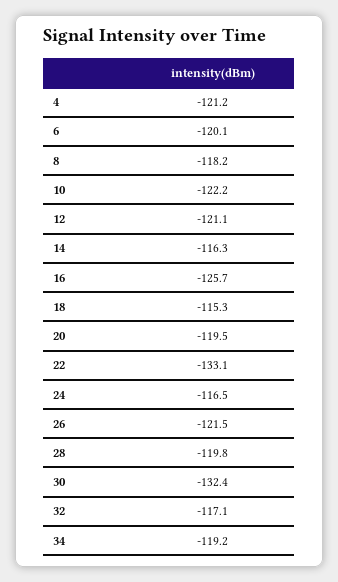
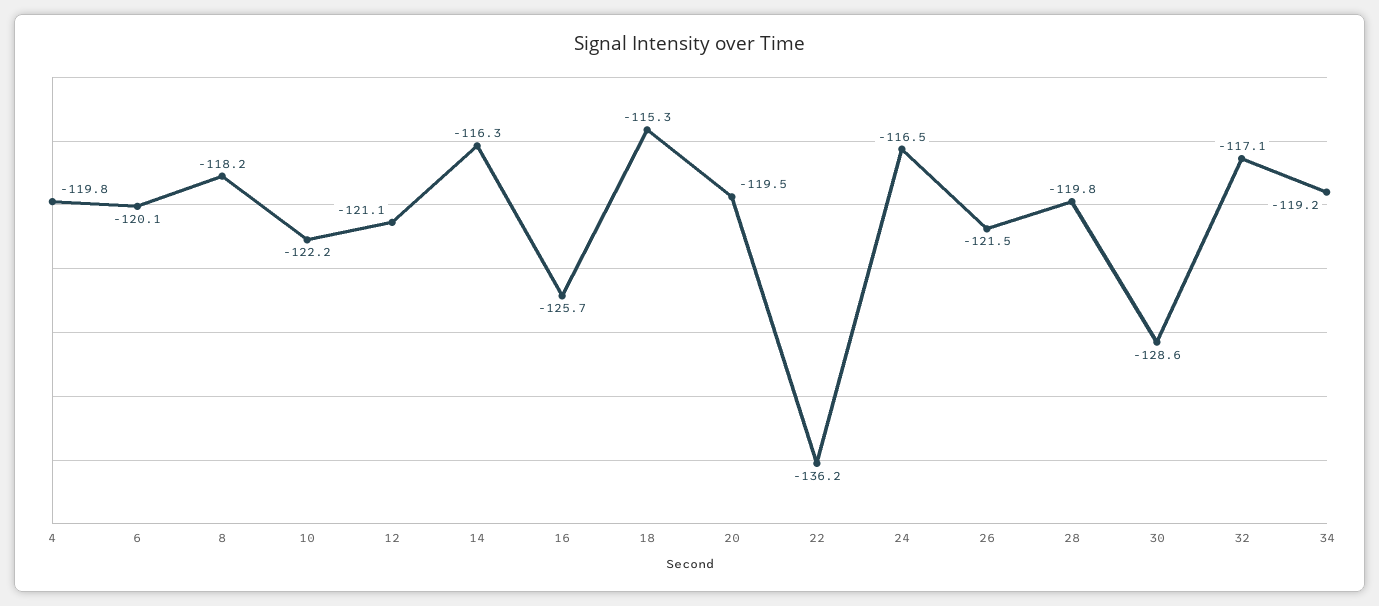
  {
-   "4": -121.2,
+   "4": -119.8,
    "6": -120.1,
    "8": -118.2,
    "10": -122.2,
    "12": -121.1,
    "14": -116.3,
    "16": -125.7,
    "18": -115.3,
    "20": -119.5,
-   "22": -133.1,
+   "22": -136.2,
    "24": -116.5,
    "26": -121.5,
    "28": -119.8,
-   "30": -132.4,
+   "30": -128.6,
    "32": -117.1,
    "34": -119.2
  }

